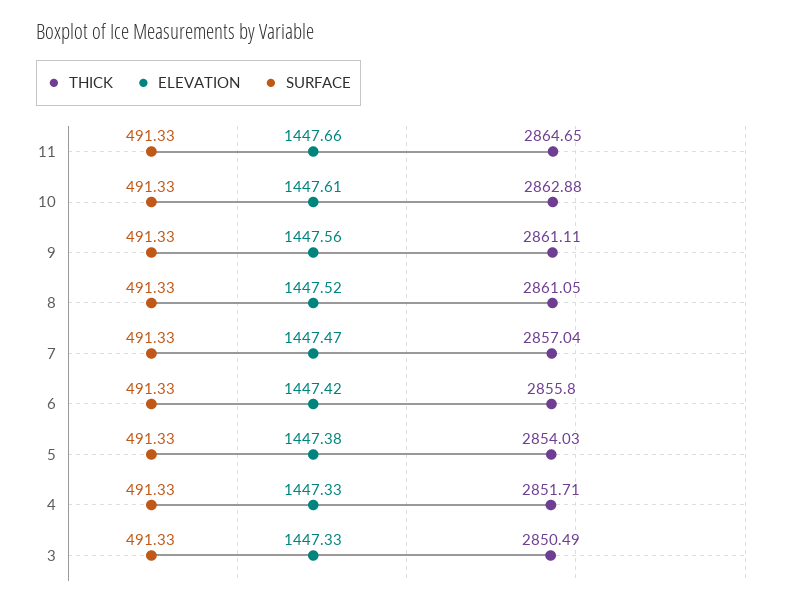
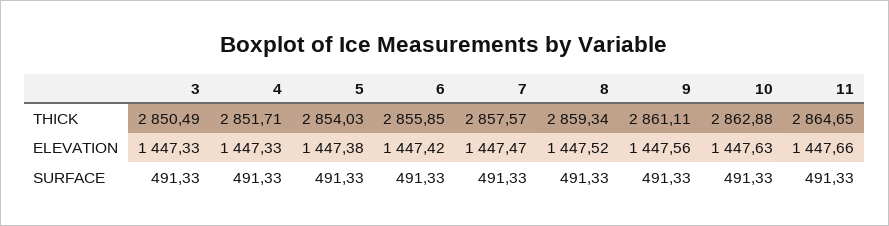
  {
    "THICK": {
      "11": 2864.65,
      "10": 2862.88,
      "9": 2861.11,
-     "8": 2861.05,
+     "8": 2859.34,
-     "7": 2857.04,
+     "7": 2857.57,
-     "6": 2855.8,
+     "6": 2855.85,
      "5": 2854.03,
      "4": 2851.71,
      "3": 2850.49
    },
    "ELEVATION": {
      "11": 1447.66,
-     "10": 1447.61,
+     "10": 1447.63,
      "9": 1447.56,
      "8": 1447.52,
      "7": 1447.47,
      "6": 1447.42,
      "5": 1447.38,
      "4": 1447.33,
      "3": 1447.33
    },
    "SURFACE": {
      "11": 491.33,
      "10": 491.33,
      "9": 491.33,
      "8": 491.33,
      "7": 491.33,
      "6": 491.33,
      "5": 491.33,
      "4": 491.33,
      "3": 491.33
    }
  }

